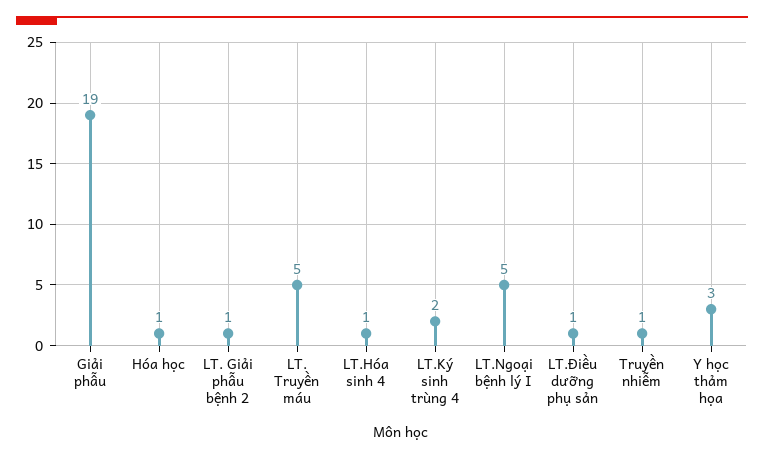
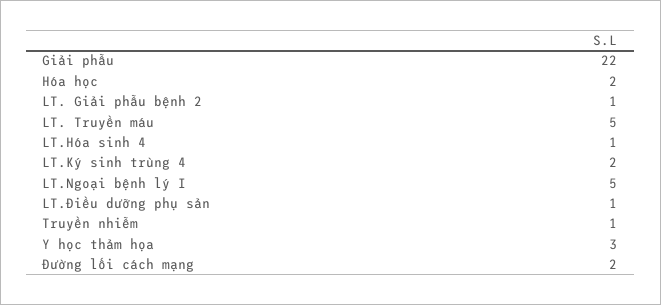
  {
-   "Giải phẫu": 19,
+   "Giải phẫu": 22,
-   "Hóa học": 1,
+   "Hóa học": 2,
    "LT. Giải phẫu bệnh 2": 1,
    "LT. Truyền máu": 5,
    "LT.Hóa sinh 4": 1,
    "LT.Ký sinh trùng 4": 2,
    "LT.Ngoại bệnh lý I": 5,
    "LT.Điều dưỡng phụ sản": 1,
    "Truyền nhiễm": 1,
-   "Y học thảm họa": 3
+   "Y học thảm họa": 3,
+   "Đường lối cách mạng": 2
  }

